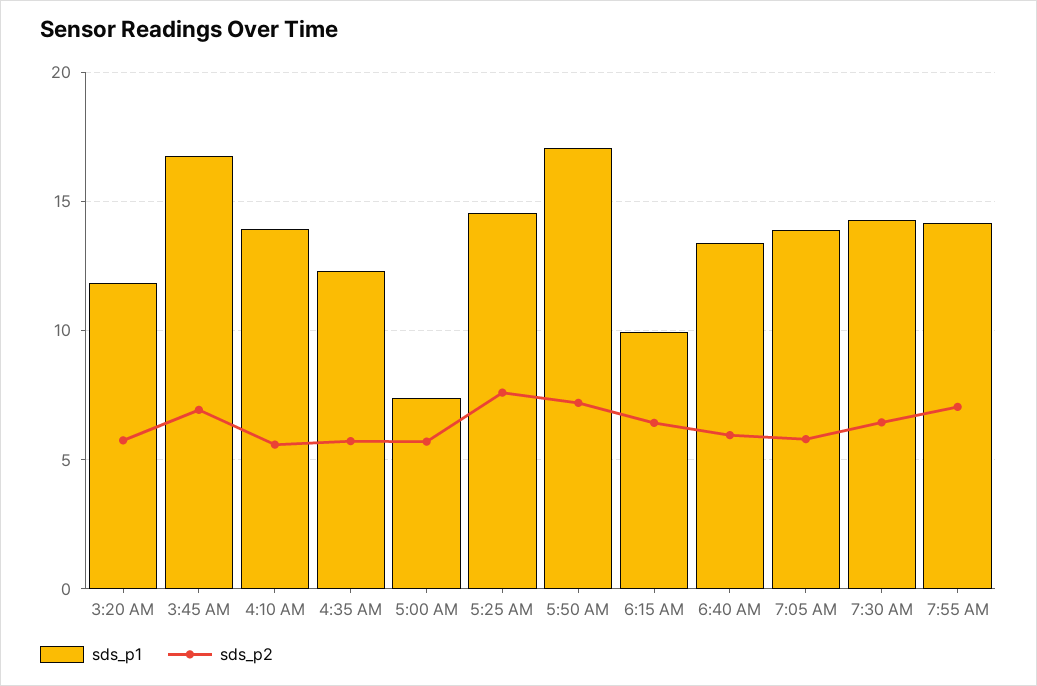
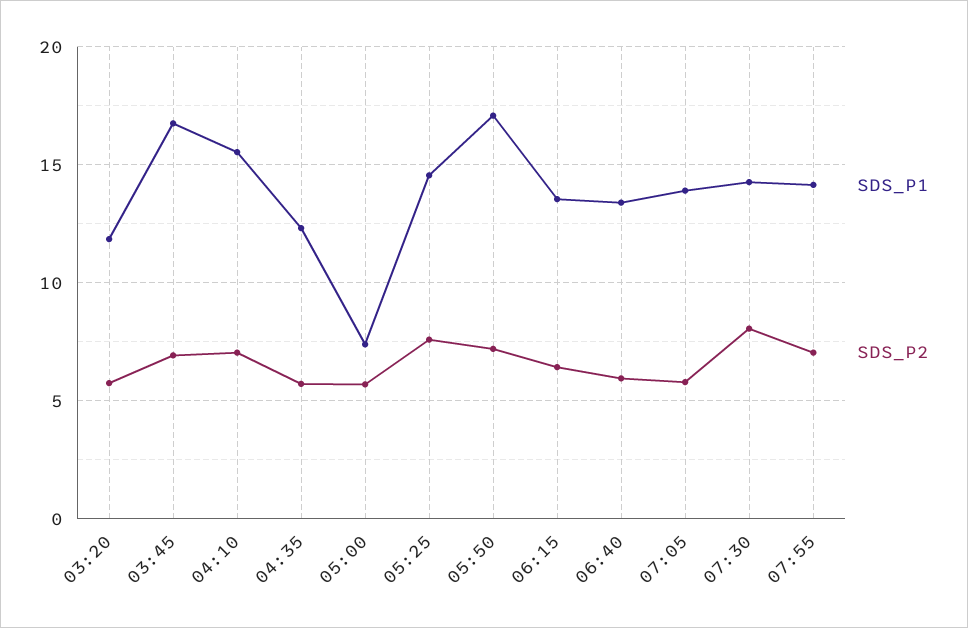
  {
    "sds_p1": {
      "3:20 AM": 12,
      "3:45 AM": 17,
-     "4:10 AM": 14,
+     "4:10 AM": 15.5,
      "4:35 AM": 12.5,
      "5:00 AM": 7.5,
      "5:25 AM": 14.5,
      "5:50 AM": 17,
-     "6:15 AM": 10,
+     "6:15 AM": 13.5,
      "6:40 AM": 13.5,
      "7:05 AM": 14,
      "7:30 AM": 14.5,
      "7:55 AM": 14
    },
    "sds_p2": {
      "3:20 AM": 6,
      "3:45 AM": 7,
-     "4:10 AM": 5.5,
+     "4:10 AM": 7,
      "4:35 AM": 5.5,
      "5:00 AM": 5.5,
      "5:25 AM": 7.5,
      "5:50 AM": 7,
      "6:15 AM": 6.5,
      "6:40 AM": 6,
      "7:05 AM": 6,
-     "7:30 AM": 6.5,
+     "7:30 AM": 8,
      "7:55 AM": 7
    }
  }

